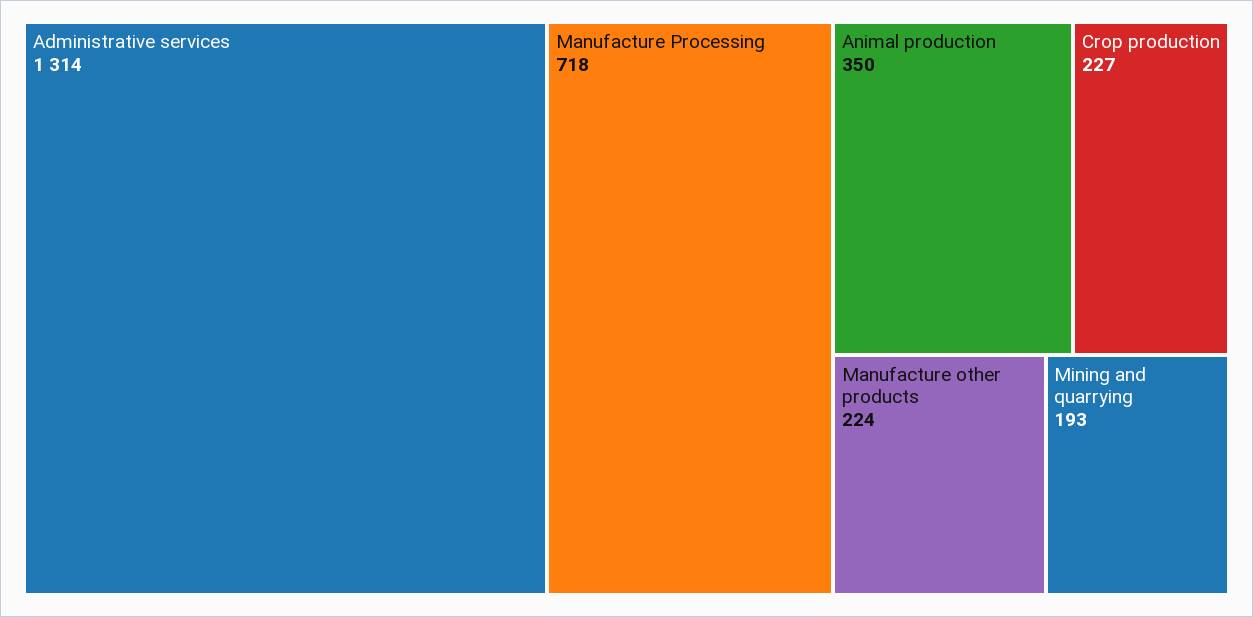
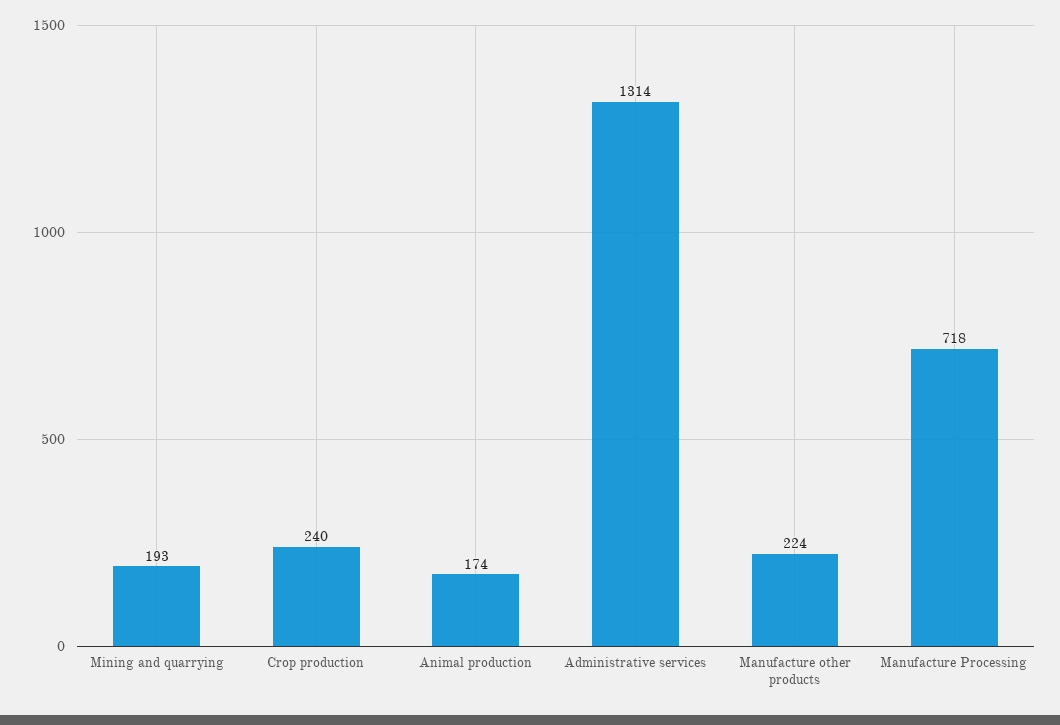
  {
    "Administrative services": 1314,
    "Manufacture Processing": 718,
-   "Animal production": 350,
+   "Animal production": 174,
-   "Crop production": 227,
+   "Crop production": 240,
    "Manufacture other products": 224,
    "Mining and quarrying": 193
  }

